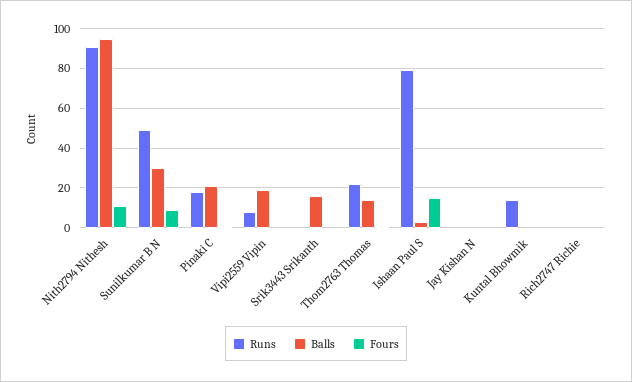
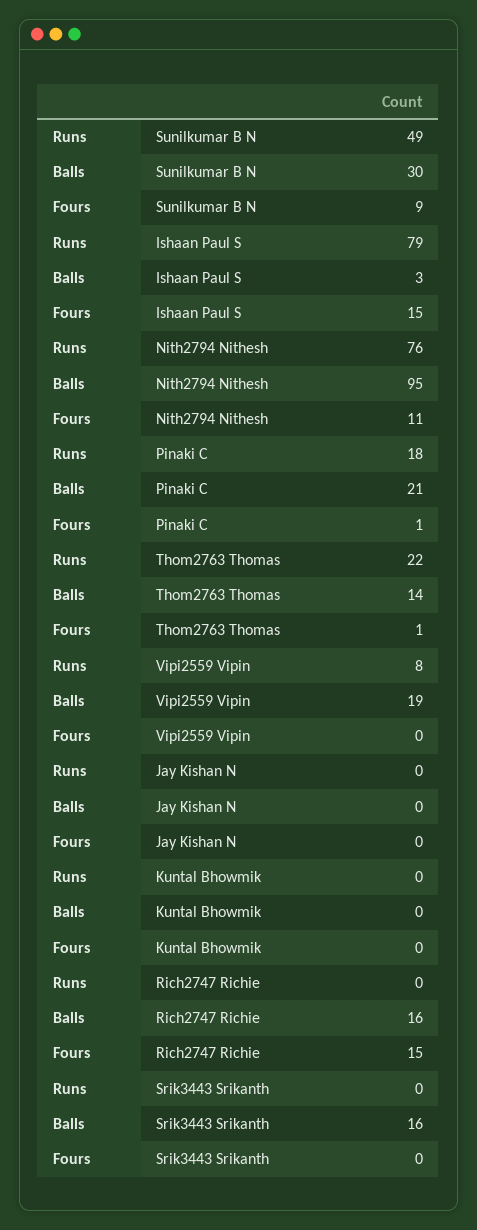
  {
    "Runs": {
-     "Nith2794 Nithesh": 90,
+     "Nith2794 Nithesh": 76,
      "Sunilkumar B N": 49,
      "Pinaki C": 18,
      "Vipi2559 Vipin": 8,
      "Srik3443 Srikanth": 0,
      "Thom2763 Thomas": 22,
      "Ishaan Paul S": 79,
      "Jay Kishan N": 0,
-     "Kuntal Bhowmik": 15,
+     "Kuntal Bhowmik": 0,
      "Rich2747 Richie": 0
    },
    "Balls": {
      "Nith2794 Nithesh": 95,
      "Sunilkumar B N": 30,
      "Pinaki C": 21,
      "Vipi2559 Vipin": 19,
      "Srik3443 Srikanth": 16,
      "Thom2763 Thomas": 14,
      "Ishaan Paul S": 3,
      "Jay Kishan N": 0,
      "Kuntal Bhowmik": 0,
-     "Rich2747 Richie": 0
+     "Rich2747 Richie": 16
    },
    "Fours": {
      "Nith2794 Nithesh": 11,
      "Sunilkumar B N": 9,
      "Pinaki C": 1,
      "Vipi2559 Vipin": 0,
      "Srik3443 Srikanth": 0,
      "Thom2763 Thomas": 1,
      "Ishaan Paul S": 15,
      "Jay Kishan N": 0,
      "Kuntal Bhowmik": 0,
-     "Rich2747 Richie": 0
+     "Rich2747 Richie": 15
    }
  }

